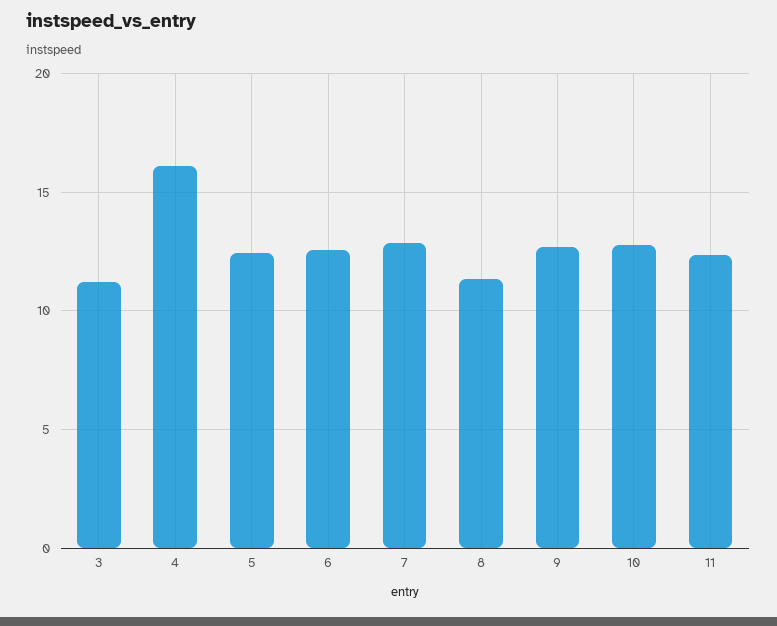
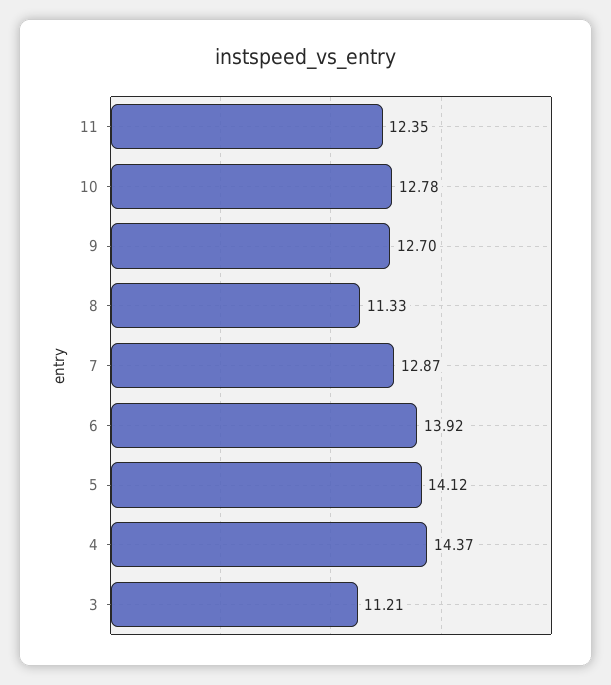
  {
    "3": 11.21,
-   "4": 16,
+   "4": 14.37,
-   "5": 12.5,
+   "5": 14.12,
-   "6": 12.5,
+   "6": 13.92,
    "7": 12.87,
    "8": 11.33,
    "9": 12.7,
    "10": 12.78,
    "11": 12.35
  }

